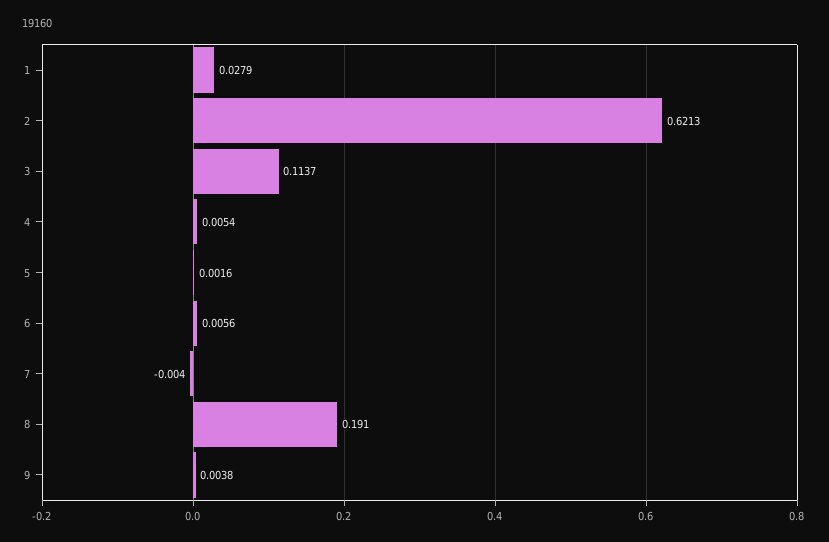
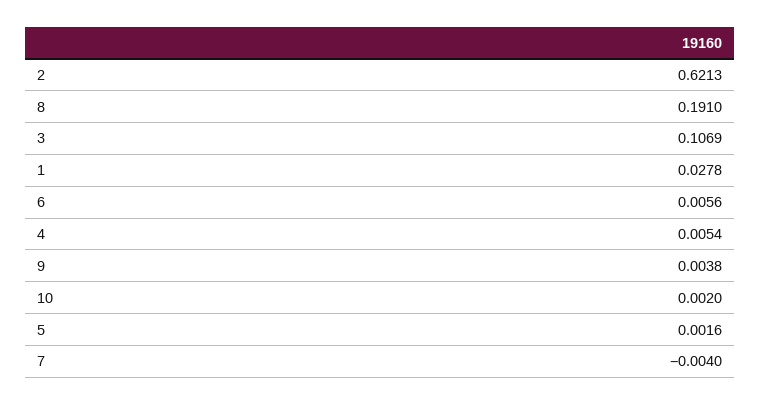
  {
-   "1": 0.0279,
+   "1": 0.0278,
    "2": 0.6213,
-   "3": 0.1137,
+   "3": 0.1069,
    "4": 0.0054,
    "5": 0.0016,
    "6": 0.0056,
    "7": -0.004,
    "8": 0.191,
-   "9": 0.0038
+   "9": 0.0038,
+   "10": 0.002
  }

